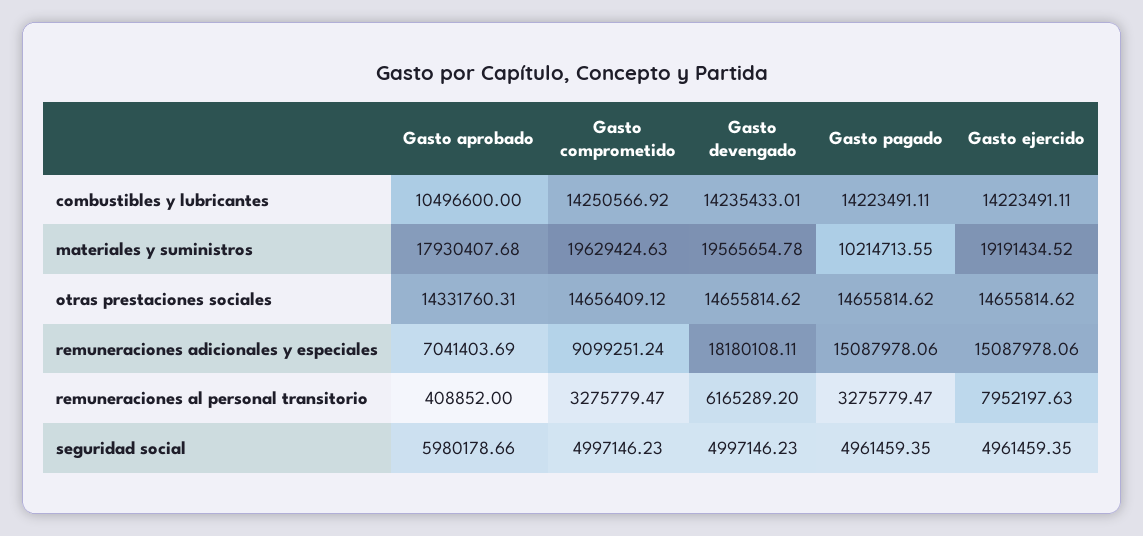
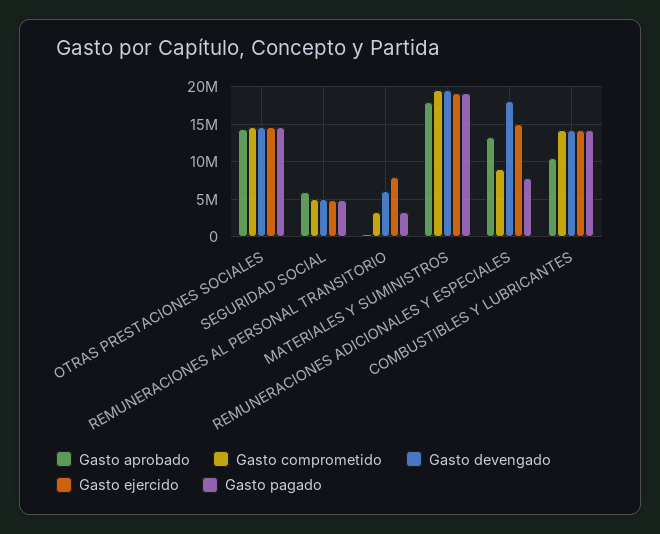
  {
    "Gasto aprobado": {
      "combustibles y lubricantes": 10496600,
      "materiales y suministros": 17930407.68,
      "otras prestaciones sociales": 14331760.31,
-     "remuneraciones adicionales y especiales": 7041403.69,
+     "remuneraciones adicionales y especiales": 13000000,
      "remuneraciones al personal transitorio": 408852,
      "seguridad social": 5980178.66
    },
    "Gasto comprometido": {
      "combustibles y lubricantes": 14250566.92,
      "materiales y suministros": 19629424.63,
      "otras prestaciones sociales": 14656409.12,
      "remuneraciones adicionales y especiales": 9099251.24,
      "remuneraciones al personal transitorio": 3275779.47,
      "seguridad social": 4997146.23
    },
    "Gasto devengado": {
      "combustibles y lubricantes": 14235433.01,
      "materiales y suministros": 19565654.78,
      "otras prestaciones sociales": 14655814.62,
      "remuneraciones adicionales y especiales": 18180108.11,
      "remuneraciones al personal transitorio": 6165289.2,
      "seguridad social": 4997146.23
    },
    "Gasto pagado": {
      "combustibles y lubricantes": 14223491.11,
-     "materiales y suministros": 10214713.55,
+     "materiales y suministros": 19000000,
      "otras prestaciones sociales": 14655814.62,
-     "remuneraciones adicionales y especiales": 15087978.06,
+     "remuneraciones adicionales y especiales": 8000000,
      "remuneraciones al personal transitorio": 3275779.47,
      "seguridad social": 4961459.35
    },
    "Gasto ejercido": {
      "combustibles y lubricantes": 14223491.11,
      "materiales y suministros": 19191434.52,
      "otras prestaciones sociales": 14655814.62,
      "remuneraciones adicionales y especiales": 15087978.06,
      "remuneraciones al personal transitorio": 7952197.63,
      "seguridad social": 4961459.35
    }
  }

